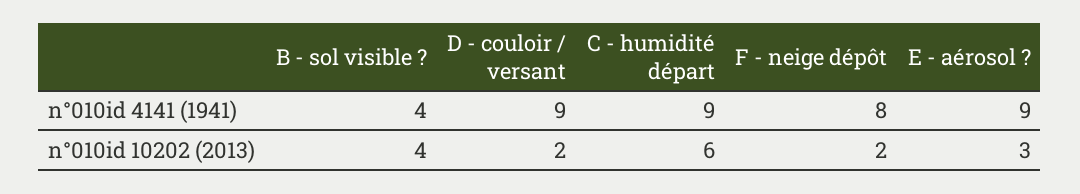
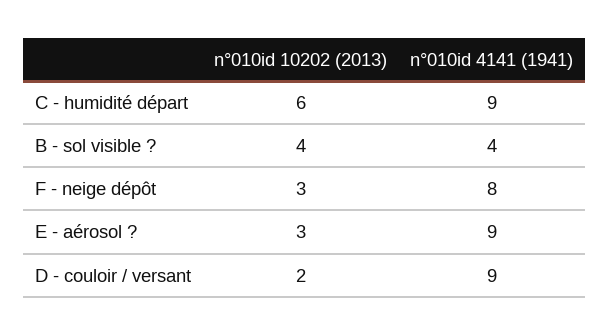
  {
    "B - sol visible ?": {
      "n°010id 4141 (1941)": 4,
      "n°010id 10202 (2013)": 4
    },
    "D - couloir / versant": {
      "n°010id 4141 (1941)": 9,
      "n°010id 10202 (2013)": 2
    },
    "C - humidité départ": {
      "n°010id 4141 (1941)": 9,
      "n°010id 10202 (2013)": 6
    },
    "F - neige dépôt": {
      "n°010id 4141 (1941)": 8,
-     "n°010id 10202 (2013)": 2
+     "n°010id 10202 (2013)": 3
    },
    "E - aérosol ?": {
      "n°010id 4141 (1941)": 9,
      "n°010id 10202 (2013)": 3
    }
  }

